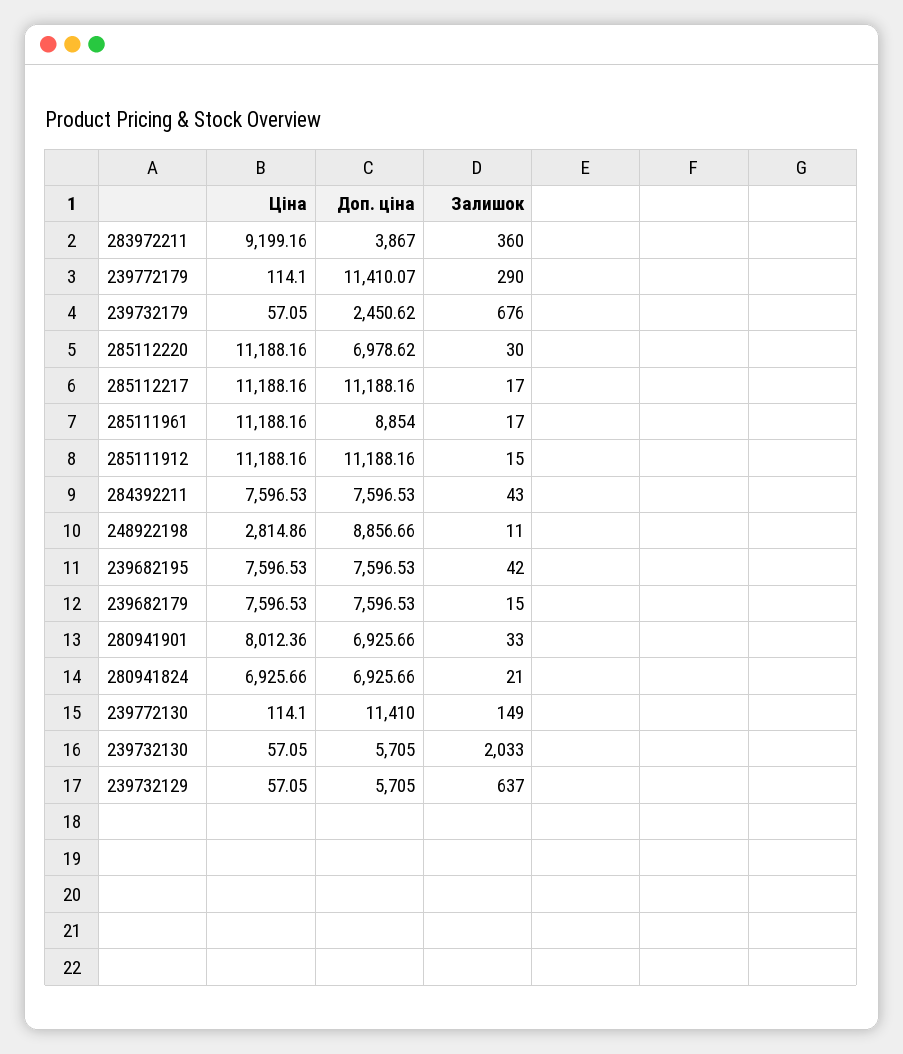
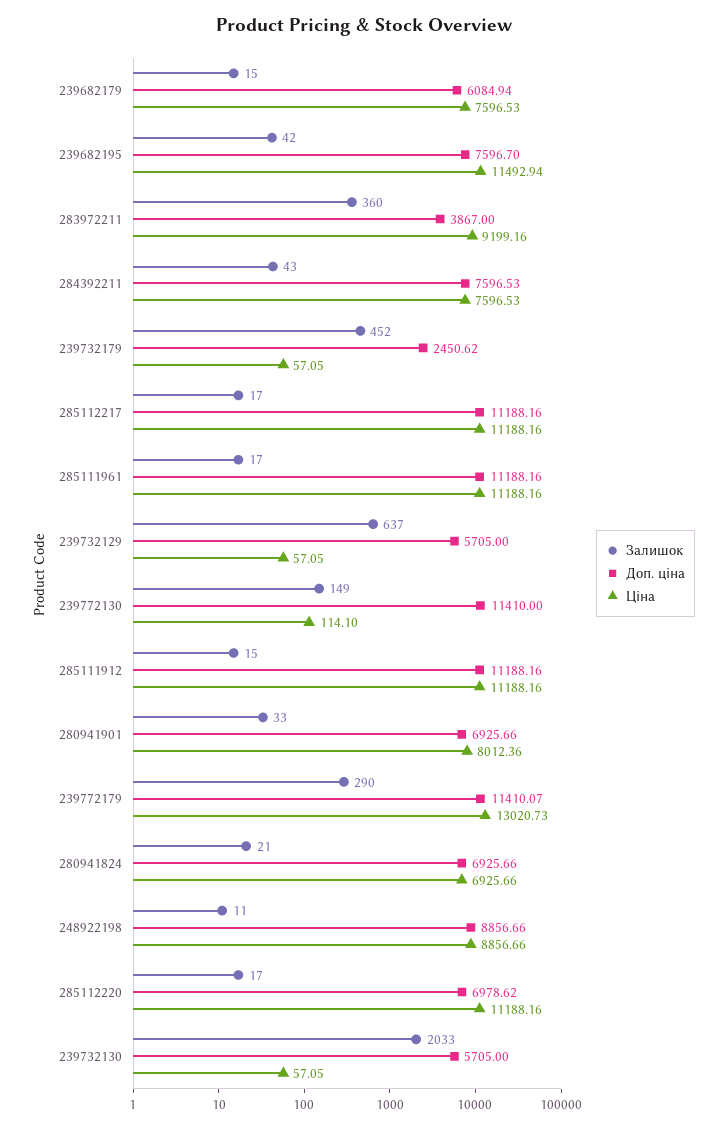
  {
    "Ціна": {
      "283972211": 9199.16,
-     "239772179": 114.1,
+     "239772179": 13020.73,
      "239732179": 57.05,
      "285112220": 11188.16,
      "285112217": 11188.16,
      "285111961": 11188.16,
      "285111912": 11188.16,
      "284392211": 7596.53,
-     "248922198": 2814.86,
+     "248922198": 8856.66,
-     "239682195": 7596.53,
+     "239682195": 11492.94,
      "239682179": 7596.53,
      "280941901": 8012.36,
      "280941824": 6925.66,
      "239772130": 114.1,
      "239732130": 57.05,
      "239732129": 57.05
    },
    "Доп. ціна": {
      "283972211": 3867,
      "239772179": 11410.07,
      "239732179": 2450.62,
      "285112220": 6978.62,
      "285112217": 11188.16,
-     "285111961": 8854,
+     "285111961": 11188.16,
      "285111912": 11188.16,
      "284392211": 7596.53,
      "248922198": 8856.66,
-     "239682195": 7596.53,
+     "239682195": 7596.7,
-     "239682179": 7596.53,
+     "239682179": 6084.94,
      "280941901": 6925.66,
      "280941824": 6925.66,
      "239772130": 11410,
      "239732130": 5705,
      "239732129": 5705
    },
    "Залишок": {
      "283972211": 360,
      "239772179": 290,
-     "239732179": 676,
+     "239732179": 452,
-     "285112220": 30,
+     "285112220": 17,
      "285112217": 17,
      "285111961": 17,
      "285111912": 15,
      "284392211": 43,
      "248922198": 11,
      "239682195": 42,
      "239682179": 15,
      "280941901": 33,
      "280941824": 21,
      "239772130": 149,
      "239732130": 2033,
      "239732129": 637
    }
  }

